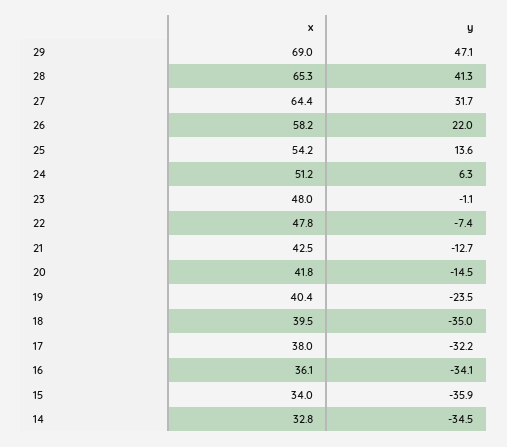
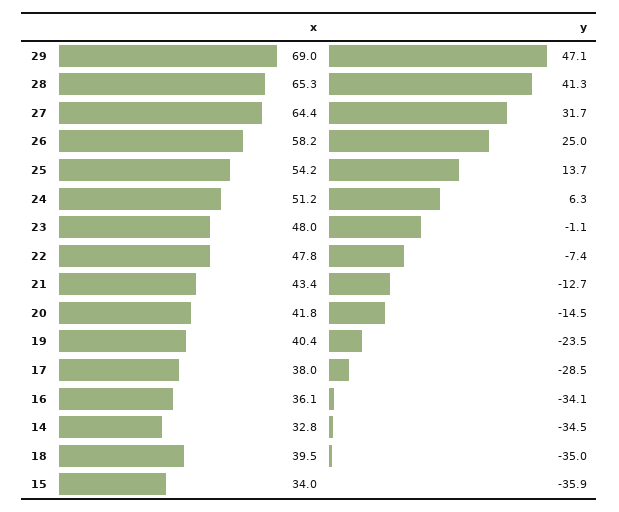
  {
    "x": {
      "29": 69,
      "28": 65.3,
      "27": 64.4,
      "26": 58.2,
      "25": 54.2,
      "24": 51.2,
      "23": 48,
      "22": 47.8,
-     "21": 42.5,
+     "21": 43.4,
      "20": 41.8,
      "19": 40.4,
      "18": 39.5,
      "17": 38,
      "16": 36.1,
      "15": 34,
      "14": 32.8
    },
    "y": {
      "29": 47.1,
      "28": 41.3,
      "27": 31.7,
-     "26": 22,
+     "26": 25,
-     "25": 13.6,
+     "25": 13.7,
      "24": 6.3,
      "23": -1.1,
      "22": -7.4,
      "21": -12.7,
      "20": -14.5,
      "19": -23.5,
      "18": -35,
-     "17": -32.2,
+     "17": -28.5,
      "16": -34.1,
      "15": -35.9,
      "14": -34.5
    }
  }

